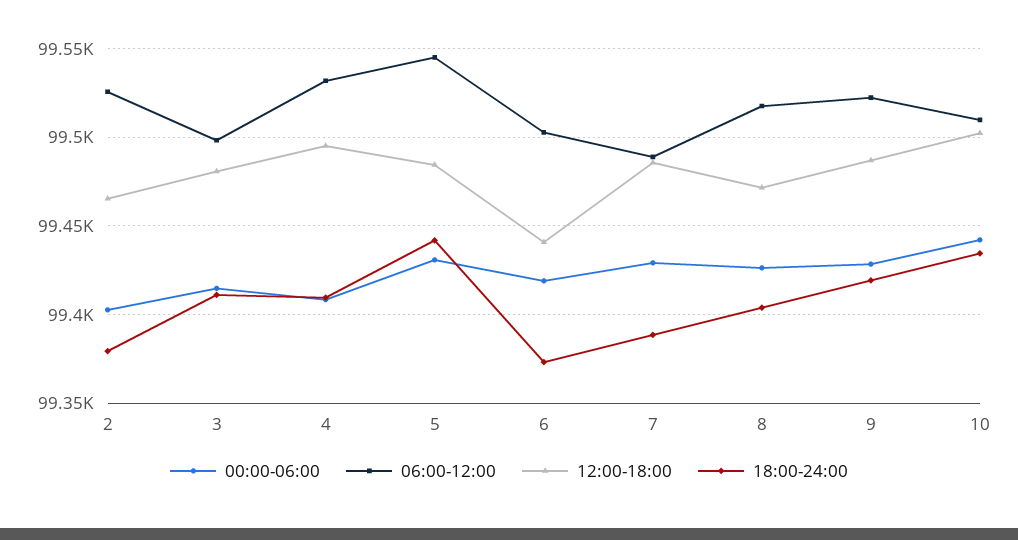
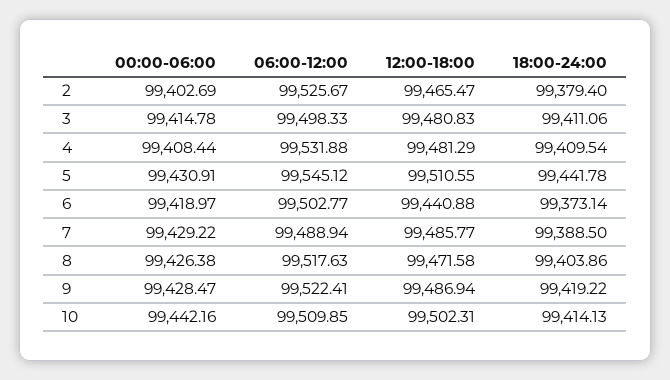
  {
    "00:00-06:00": {
      "2": 99402.69,
      "3": 99414.78,
      "4": 99408.44,
      "5": 99430.91,
      "6": 99418.97,
      "7": 99429.22,
      "8": 99426.38,
      "9": 99428.47,
      "10": 99442.16
    },
    "06:00-12:00": {
      "2": 99525.67,
      "3": 99498.33,
      "4": 99531.88,
      "5": 99545.12,
      "6": 99502.77,
      "7": 99488.94,
      "8": 99517.63,
      "9": 99522.41,
      "10": 99509.85
    },
    "12:00-18:00": {
      "2": 99465.47,
      "3": 99480.83,
-     "4": 99495,
+     "4": 99481.29,
-     "5": 99485,
+     "5": 99510.55,
      "6": 99440.88,
      "7": 99485.77,
      "8": 99471.58,
      "9": 99486.94,
      "10": 99502.31
    },
    "18:00-24:00": {
      "2": 99379.4,
      "3": 99411.06,
      "4": 99409.54,
      "5": 99441.78,
      "6": 99373.14,
      "7": 99388.5,
      "8": 99403.86,
      "9": 99419.22,
-     "10": 99435
+     "10": 99414.13
    }
  }

